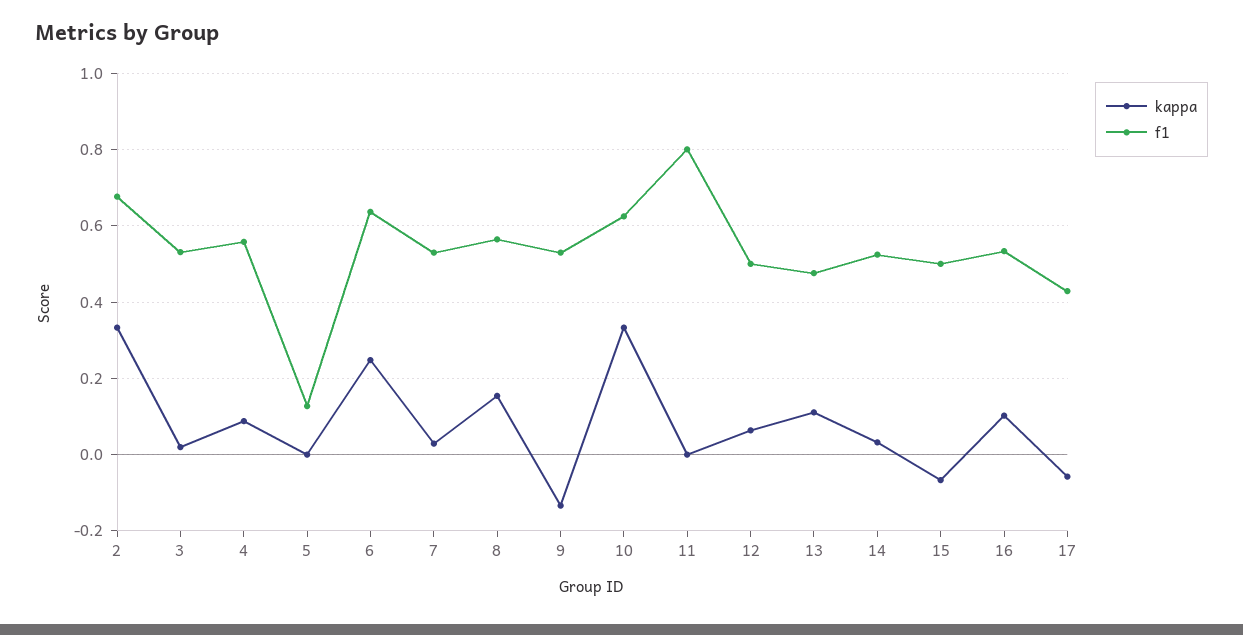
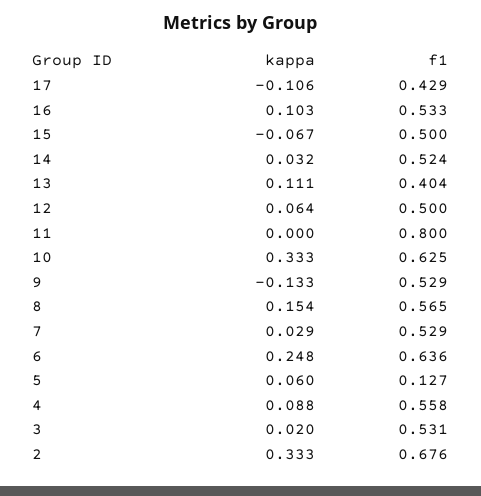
  {
    "kappa": {
      "2": 0.333,
      "3": 0.02,
      "4": 0.088,
-     "5": 0,
+     "5": 0.06,
      "6": 0.248,
      "7": 0.029,
      "8": 0.154,
      "9": -0.133,
      "10": 0.333,
      "11": 0,
      "12": 0.064,
      "13": 0.111,
      "14": 0.032,
      "15": -0.067,
      "16": 0.103,
-     "17": -0.06
+     "17": -0.106
    },
    "f1": {
      "2": 0.676,
      "3": 0.531,
      "4": 0.558,
      "5": 0.127,
      "6": 0.636,
      "7": 0.529,
      "8": 0.565,
      "9": 0.529,
      "10": 0.625,
      "11": 0.8,
      "12": 0.5,
-     "13": 0.48,
+     "13": 0.404,
      "14": 0.524,
      "15": 0.5,
      "16": 0.533,
      "17": 0.429
    }
  }

